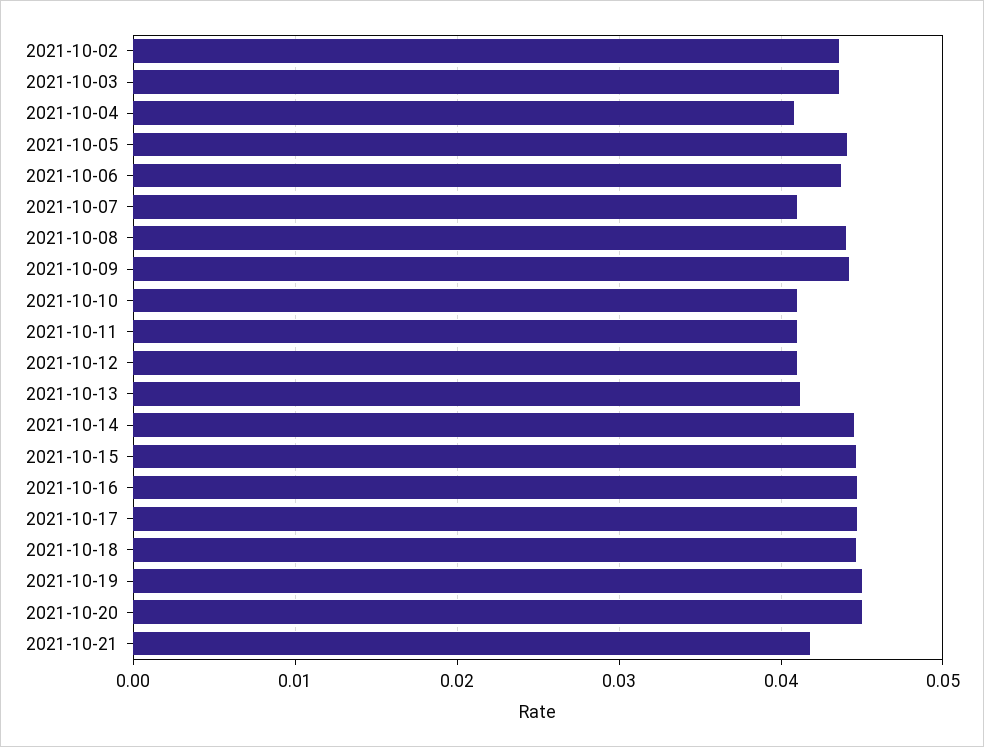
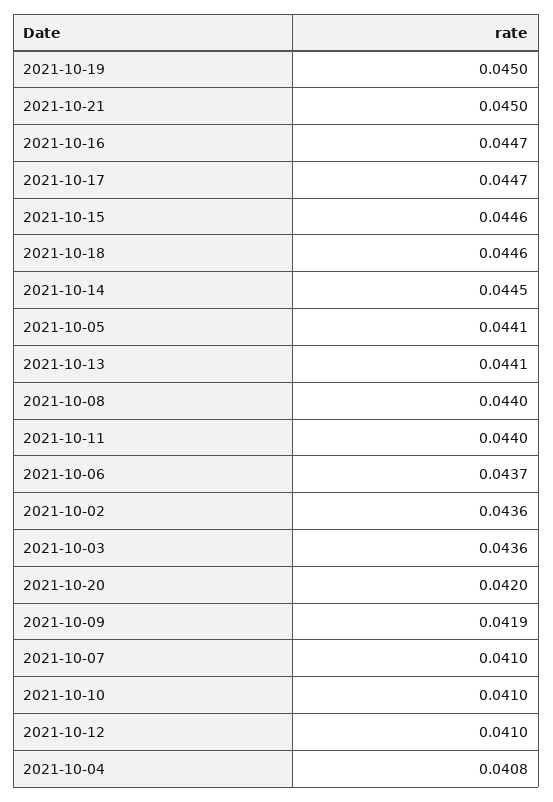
  {
    "2021-10-02": 0.0436,
    "2021-10-03": 0.0436,
    "2021-10-04": 0.0408,
    "2021-10-05": 0.0441,
    "2021-10-06": 0.0437,
    "2021-10-07": 0.041,
    "2021-10-08": 0.044,
-   "2021-10-09": 0.044,
+   "2021-10-09": 0.0419,
    "2021-10-10": 0.041,
-   "2021-10-11": 0.041,
+   "2021-10-11": 0.044,
    "2021-10-12": 0.041,
-   "2021-10-13": 0.041,
+   "2021-10-13": 0.0441,
    "2021-10-14": 0.0445,
    "2021-10-15": 0.0446,
    "2021-10-16": 0.0447,
    "2021-10-17": 0.0447,
    "2021-10-18": 0.0446,
    "2021-10-19": 0.045,
-   "2021-10-20": 0.045,
+   "2021-10-20": 0.042,
-   "2021-10-21": 0.042
+   "2021-10-21": 0.045
  }

